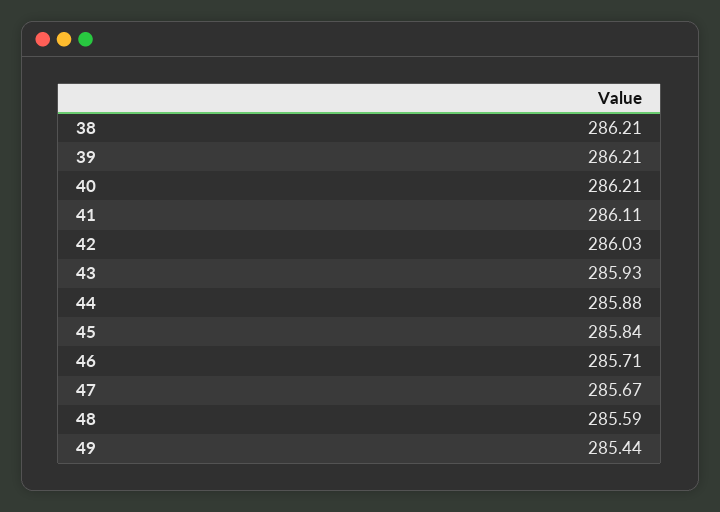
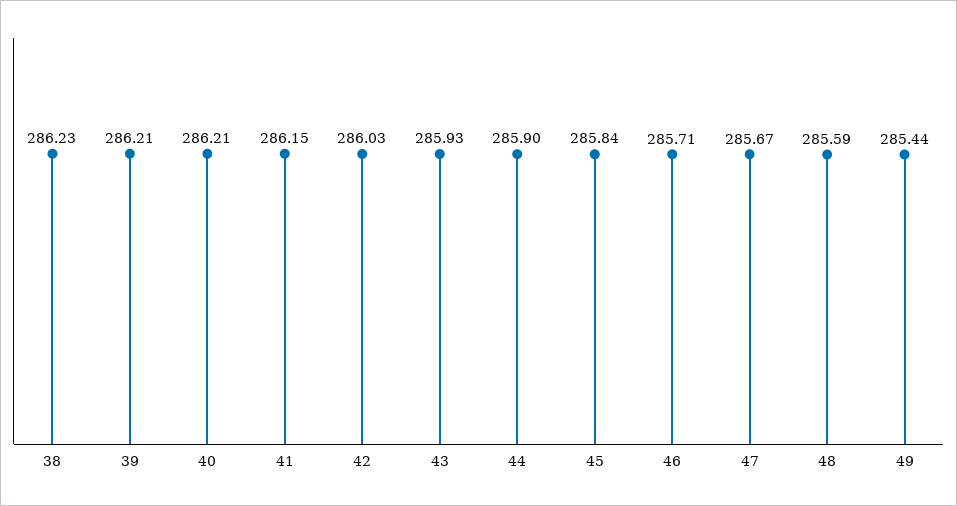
  {
-   "38": 286.21,
+   "38": 286.23,
    "39": 286.21,
    "40": 286.21,
-   "41": 286.11,
+   "41": 286.15,
    "42": 286.03,
    "43": 285.93,
-   "44": 285.88,
+   "44": 285.9,
    "45": 285.84,
    "46": 285.71,
    "47": 285.67,
    "48": 285.59,
    "49": 285.44
  }

